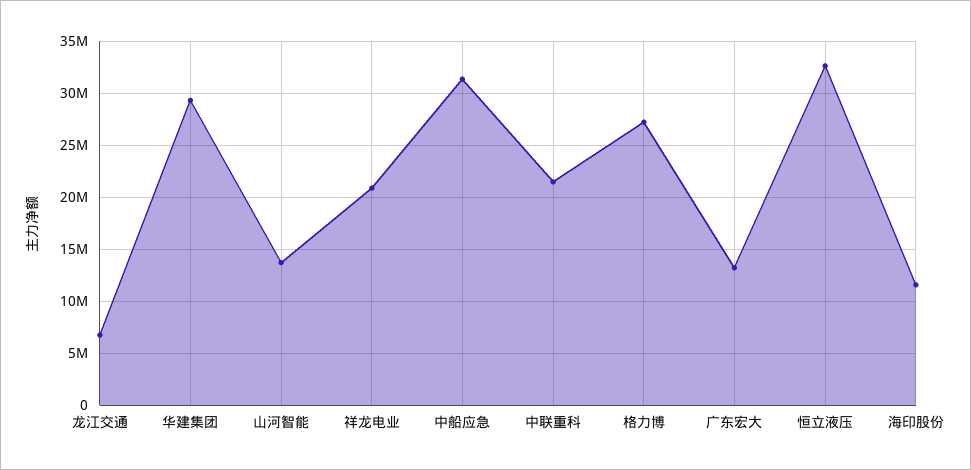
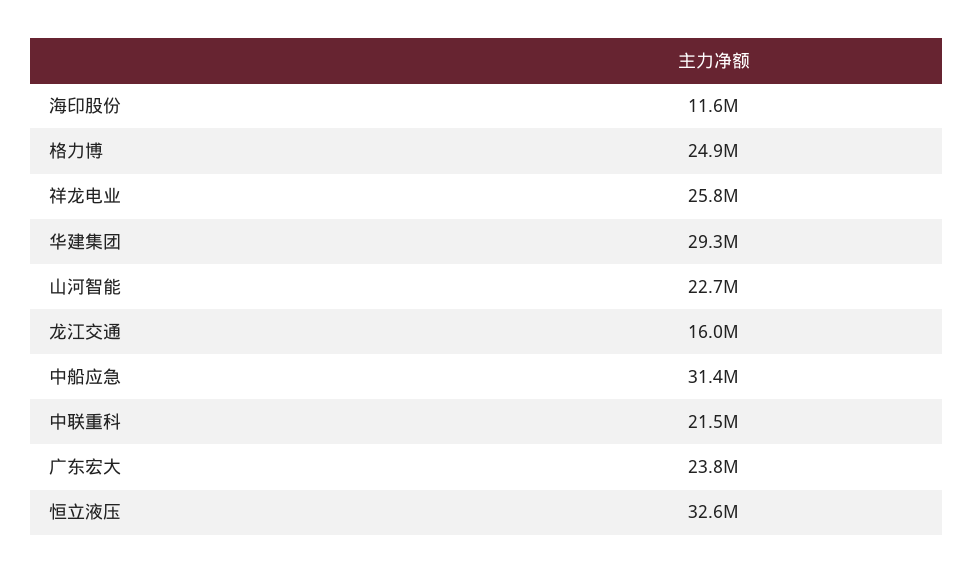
  {
-   "龙江交通": 7000000,
+   "龙江交通": 16000000,
    "华建集团": 29300000,
-   "山河智能": 14000000,
+   "山河智能": 22700000,
-   "祥龙电业": 21000000,
+   "祥龙电业": 25800000,
    "中船应急": 31400000,
    "中联重科": 21500000,
-   "格力博": 27000000,
+   "格力博": 24900000,
-   "广东宏大": 13000000,
+   "广东宏大": 23800000,
    "恒立液压": 32600000,
    "海印股份": 11600000
  }

